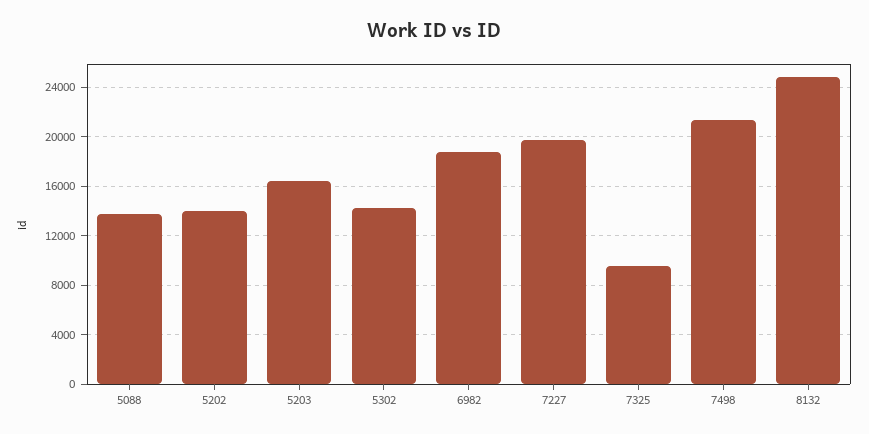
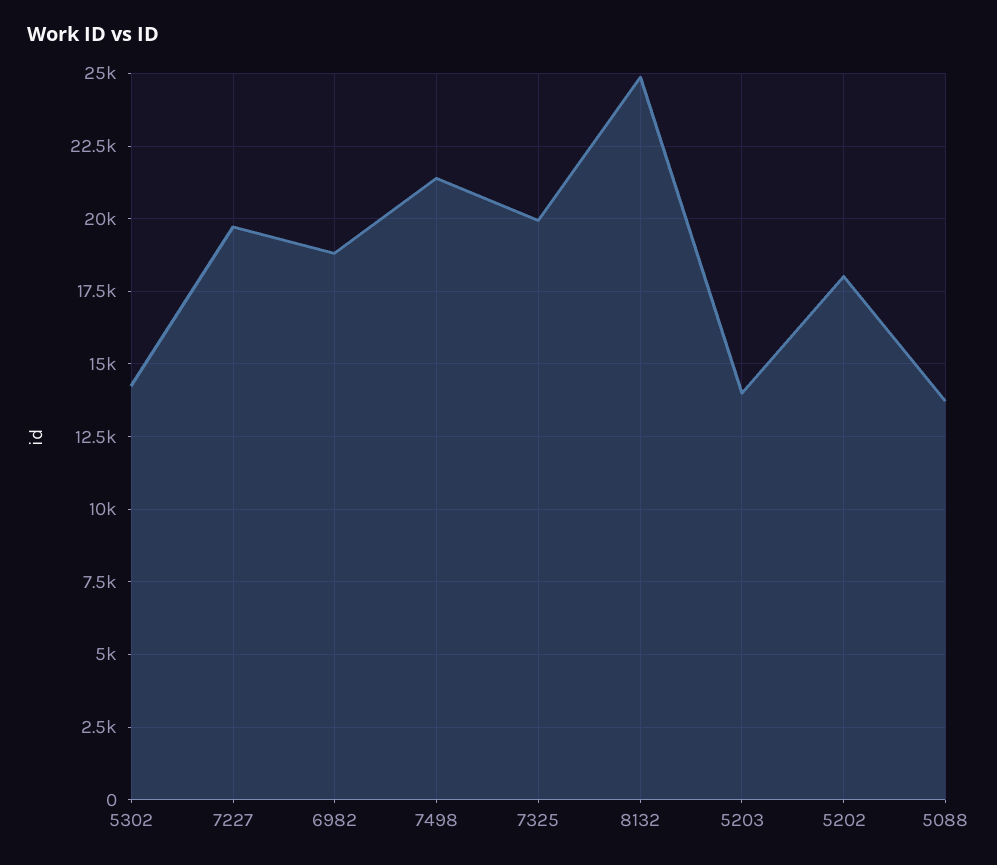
  {
    "5088": 13750,
-   "5202": 14000,
+   "5202": 18000,
-   "5203": 16500,
+   "5203": 14000,
    "5302": 14250,
    "6982": 18750,
    "7227": 19750,
-   "7325": 9500,
+   "7325": 20000,
    "7498": 21500,
    "8132": 24750
  }

